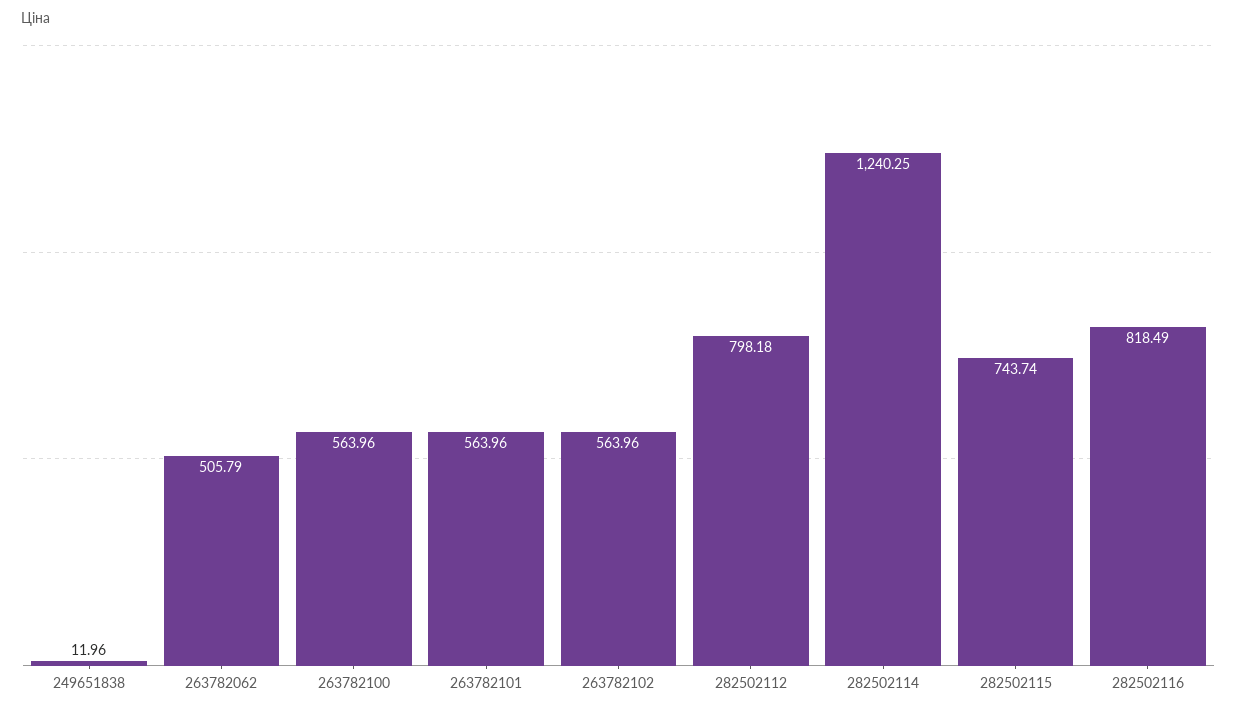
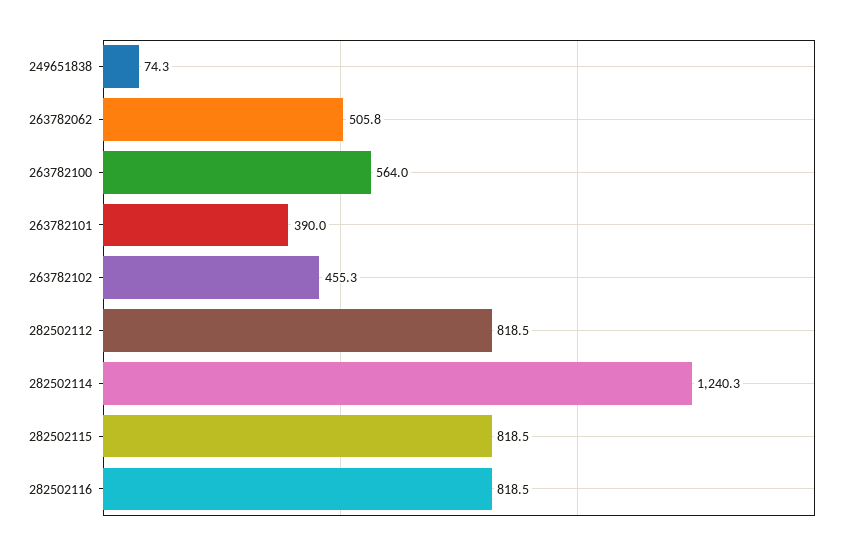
  {
-   "249651838": 11.96,
+   "249651838": 74.3,
    "263782062": 505.79,
    "263782100": 563.96,
-   "263782101": 563.96,
+   "263782101": 390,
-   "263782102": 563.96,
+   "263782102": 455.3,
-   "282502112": 798.18,
+   "282502112": 818.5,
    "282502114": 1240.25,
-   "282502115": 743.74,
+   "282502115": 818.5,
    "282502116": 818.49
  }

